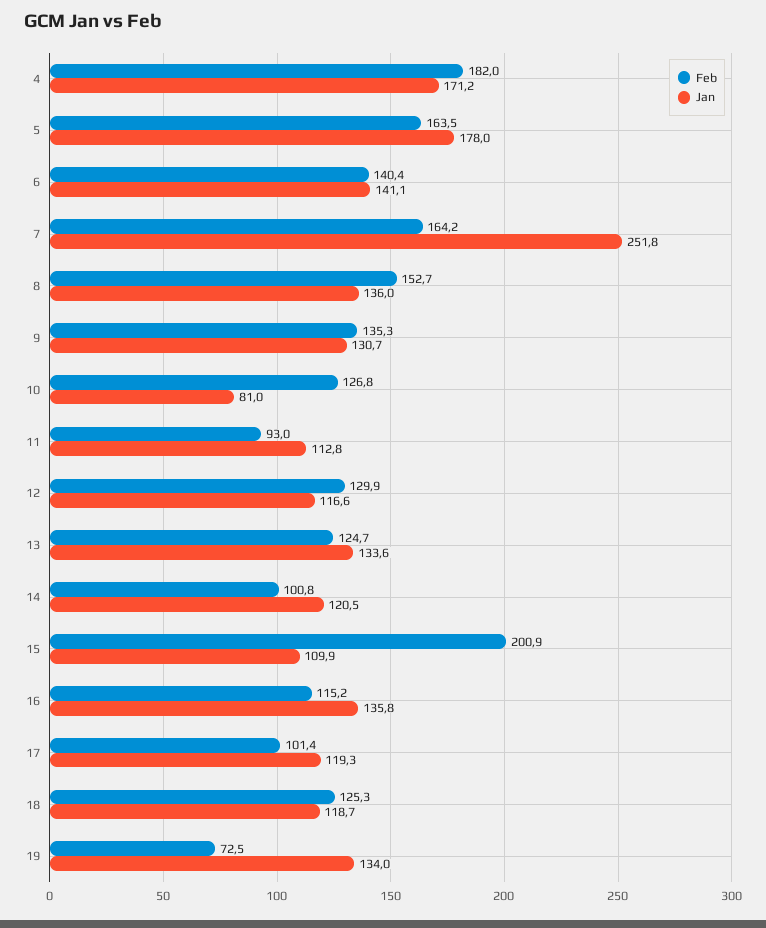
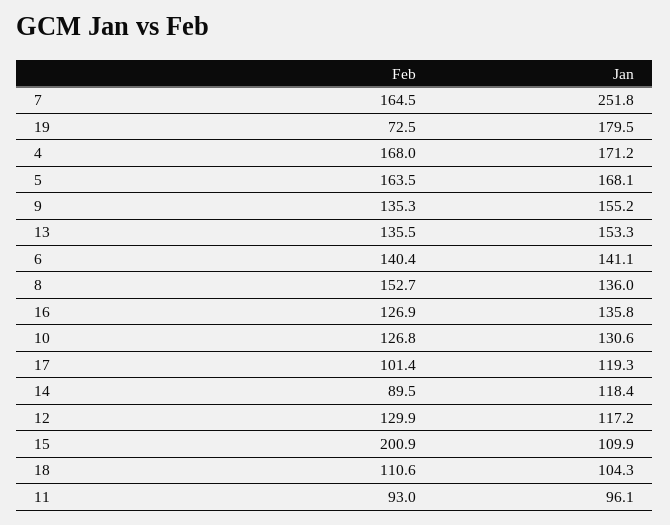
  {
    "Feb": {
-     "4": 182,
+     "4": 168,
      "5": 163.5,
      "6": 140.4,
-     "7": 164.2,
+     "7": 164.5,
      "8": 152.7,
      "9": 135.3,
      "10": 126.8,
      "11": 93,
      "12": 129.9,
-     "13": 124.7,
+     "13": 135.5,
-     "14": 100.8,
+     "14": 89.5,
      "15": 200.9,
-     "16": 115.2,
+     "16": 126.9,
      "17": 101.4,
-     "18": 125.3,
+     "18": 110.6,
      "19": 72.5
    },
    "Jan": {
      "4": 171.2,
-     "5": 178,
+     "5": 168.1,
      "6": 141.1,
      "7": 251.8,
      "8": 136,
-     "9": 130.7,
+     "9": 155.2,
-     "10": 81,
+     "10": 130.6,
-     "11": 112.8,
+     "11": 96.1,
-     "12": 116.6,
+     "12": 117.2,
-     "13": 133.6,
+     "13": 153.3,
-     "14": 120.5,
+     "14": 118.4,
      "15": 109.9,
      "16": 135.8,
      "17": 119.3,
-     "18": 118.7,
+     "18": 104.3,
-     "19": 134
+     "19": 179.5
    }
  }

